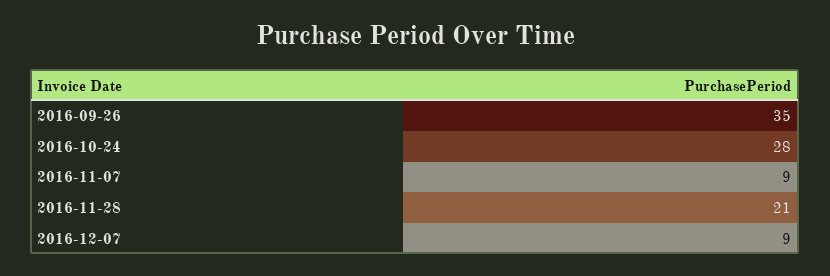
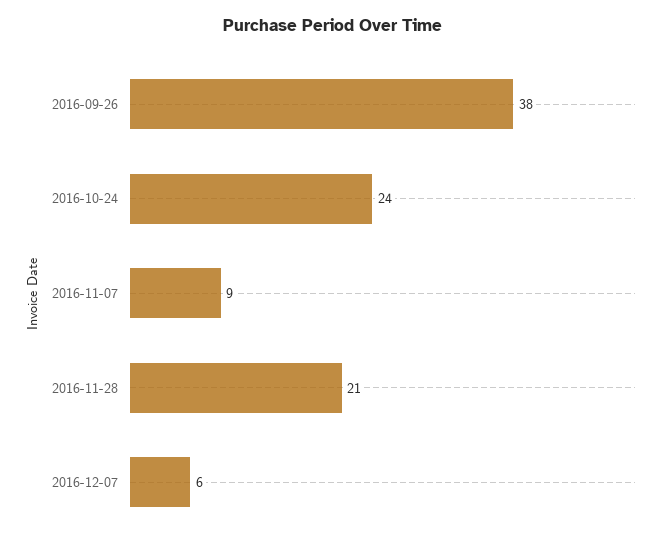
  {
-   "2016-09-26": 35,
+   "2016-09-26": 38,
-   "2016-10-24": 28,
+   "2016-10-24": 24,
    "2016-11-07": 9,
    "2016-11-28": 21,
-   "2016-12-07": 9
+   "2016-12-07": 6
  }

